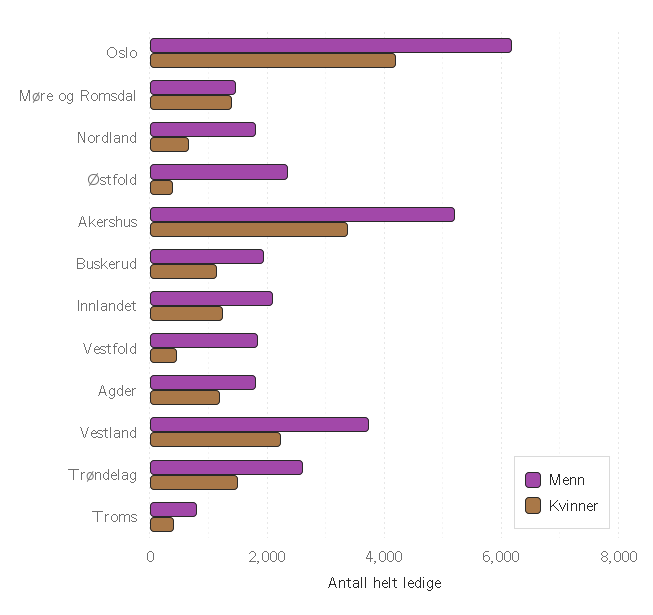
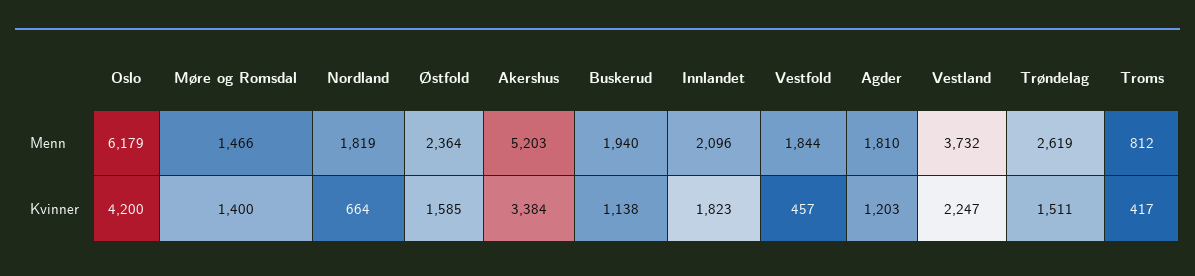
  {
    "Menn": {
      "Oslo": 6179,
      "Møre og Romsdal": 1466,
      "Nordland": 1819,
      "Østfold": 2364,
      "Akershus": 5203,
      "Buskerud": 1940,
      "Innlandet": 2096,
      "Vestfold": 1844,
      "Agder": 1810,
      "Vestland": 3732,
      "Trøndelag": 2619,
      "Troms": 812
    },
    "Kvinner": {
      "Oslo": 4200,
      "Møre og Romsdal": 1400,
      "Nordland": 664,
-     "Østfold": 400,
+     "Østfold": 1585,
      "Akershus": 3384,
      "Buskerud": 1138,
-     "Innlandet": 1200,
+     "Innlandet": 1823,
      "Vestfold": 457,
      "Agder": 1203,
      "Vestland": 2247,
      "Trøndelag": 1511,
      "Troms": 417
    }
  }

